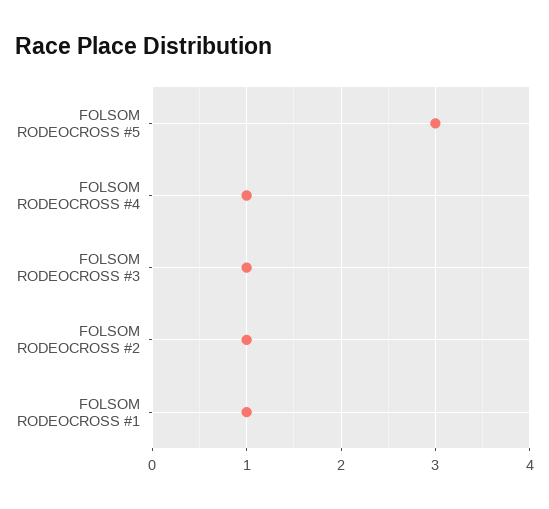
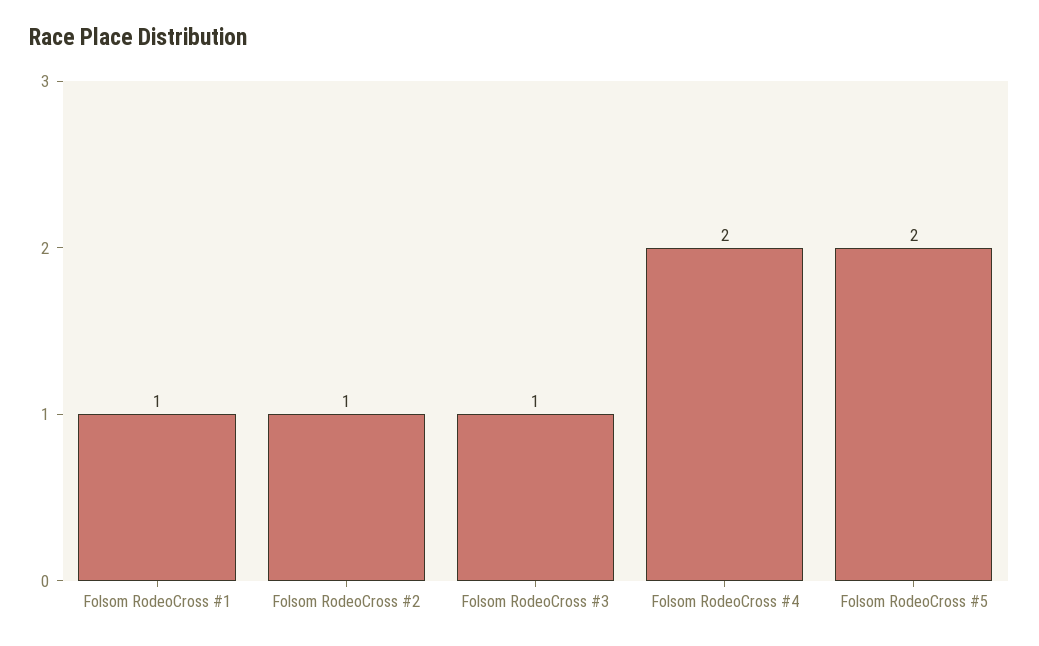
  {
-   "FOLSOM RODEOCROSS #5": 3,
+   "FOLSOM RODEOCROSS #5": 2,
-   "FOLSOM RODEOCROSS #4": 1,
+   "FOLSOM RODEOCROSS #4": 2,
    "FOLSOM RODEOCROSS #3": 1,
    "FOLSOM RODEOCROSS #2": 1,
    "FOLSOM RODEOCROSS #1": 1
  }

